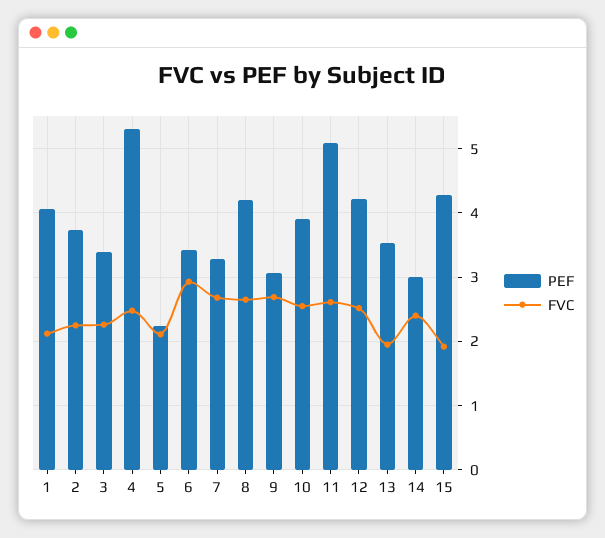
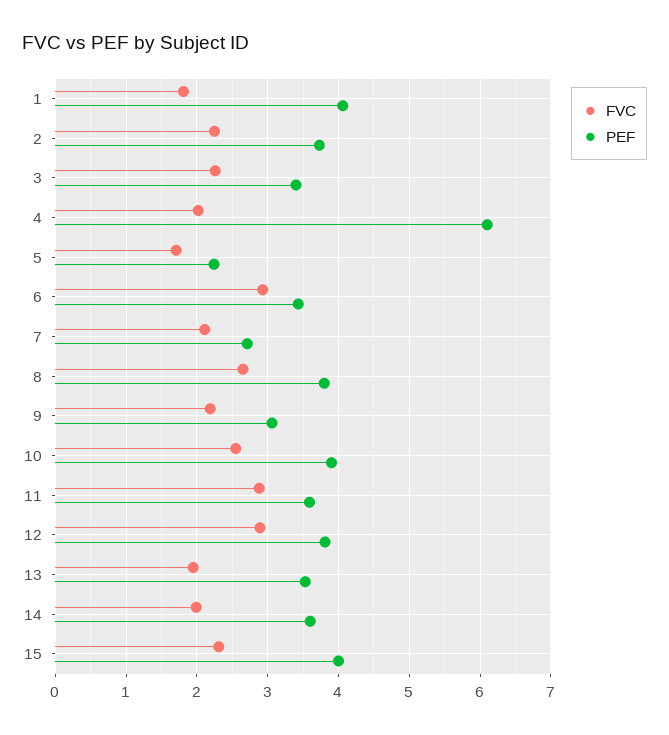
  {
    "PEF": {
      "1": 4.1,
      "2": 3.7,
      "3": 3.4,
-     "4": 5.3,
+     "4": 6.1,
      "5": 2.2,
      "6": 3.4,
-     "7": 3.3,
+     "7": 2.7,
-     "8": 4.2,
+     "8": 3.8,
      "9": 3.1,
      "10": 3.9,
-     "11": 5.1,
+     "11": 3.6,
-     "12": 4.2,
+     "12": 3.8,
      "13": 3.5,
-     "14": 3,
+     "14": 3.6,
-     "15": 4.3
+     "15": 4
    },
    "FVC": {
-     "1": 2.1,
+     "1": 1.8,
      "2": 2.3,
      "3": 2.3,
-     "4": 2.5,
+     "4": 2,
-     "5": 2.1,
+     "5": 1.7,
      "6": 2.9,
-     "7": 2.7,
+     "7": 2.1,
      "8": 2.7,
-     "9": 2.7,
+     "9": 2.2,
      "10": 2.6,
-     "11": 2.6,
+     "11": 2.9,
-     "12": 2.5,
+     "12": 2.9,
      "13": 2,
-     "14": 2.4,
+     "14": 2,
-     "15": 1.9
+     "15": 2.3
    }
  }

